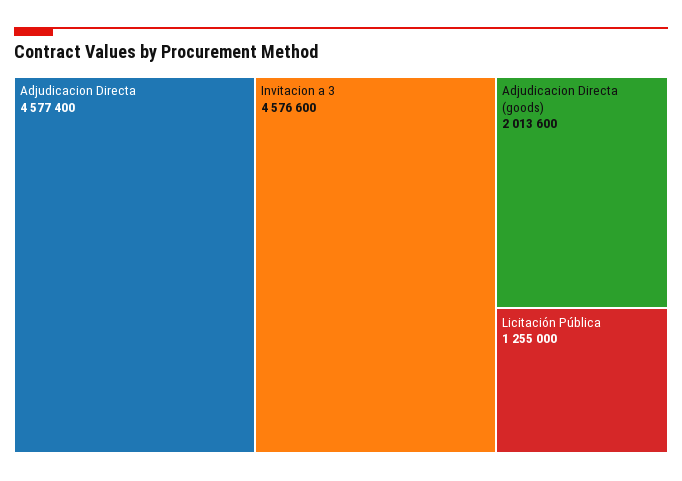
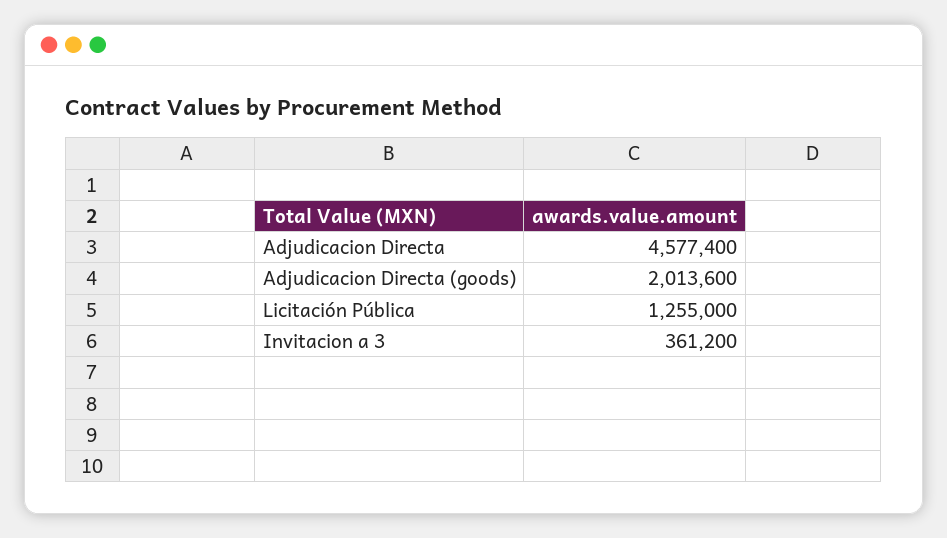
  {
    "Adjudicacion Directa": 4577400,
-   "Invitacion a 3": 4576600,
+   "Invitacion a 3": 361200,
    "Adjudicacion Directa (goods)": 2013600,
    "Licitación Pública": 1255000
  }

